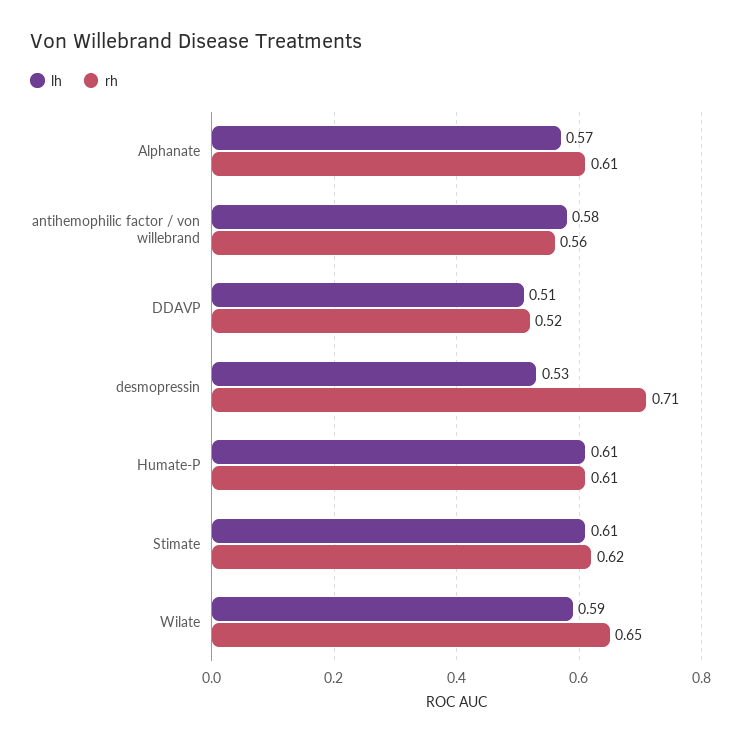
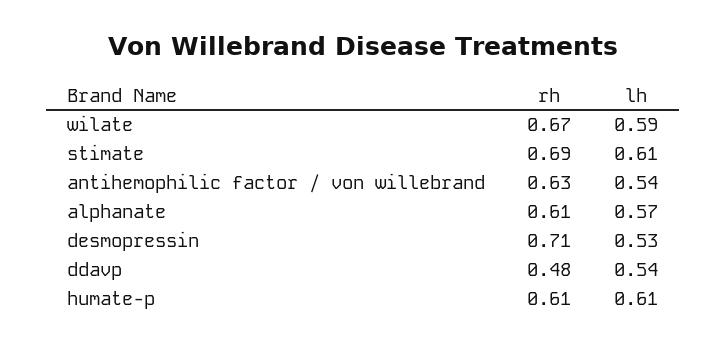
  {
    "lh": {
      "Alphanate": 0.57,
-     "antihemophilic factor / von willebrand": 0.58,
+     "antihemophilic factor / von willebrand": 0.54,
-     "DDAVP": 0.51,
+     "DDAVP": 0.54,
      "desmopressin": 0.53,
      "Humate-P": 0.61,
      "Stimate": 0.61,
      "Wilate": 0.59
    },
    "rh": {
      "Alphanate": 0.61,
-     "antihemophilic factor / von willebrand": 0.56,
+     "antihemophilic factor / von willebrand": 0.63,
-     "DDAVP": 0.52,
+     "DDAVP": 0.48,
      "desmopressin": 0.71,
      "Humate-P": 0.61,
-     "Stimate": 0.62,
+     "Stimate": 0.69,
-     "Wilate": 0.65
+     "Wilate": 0.67
    }
  }

